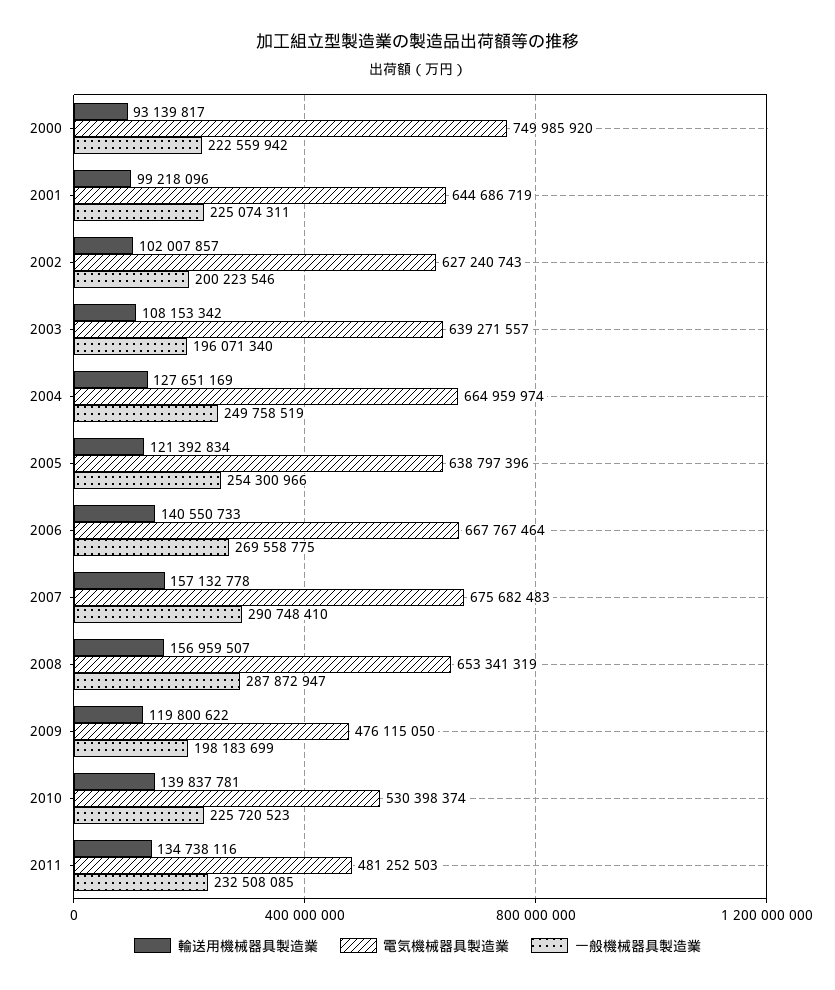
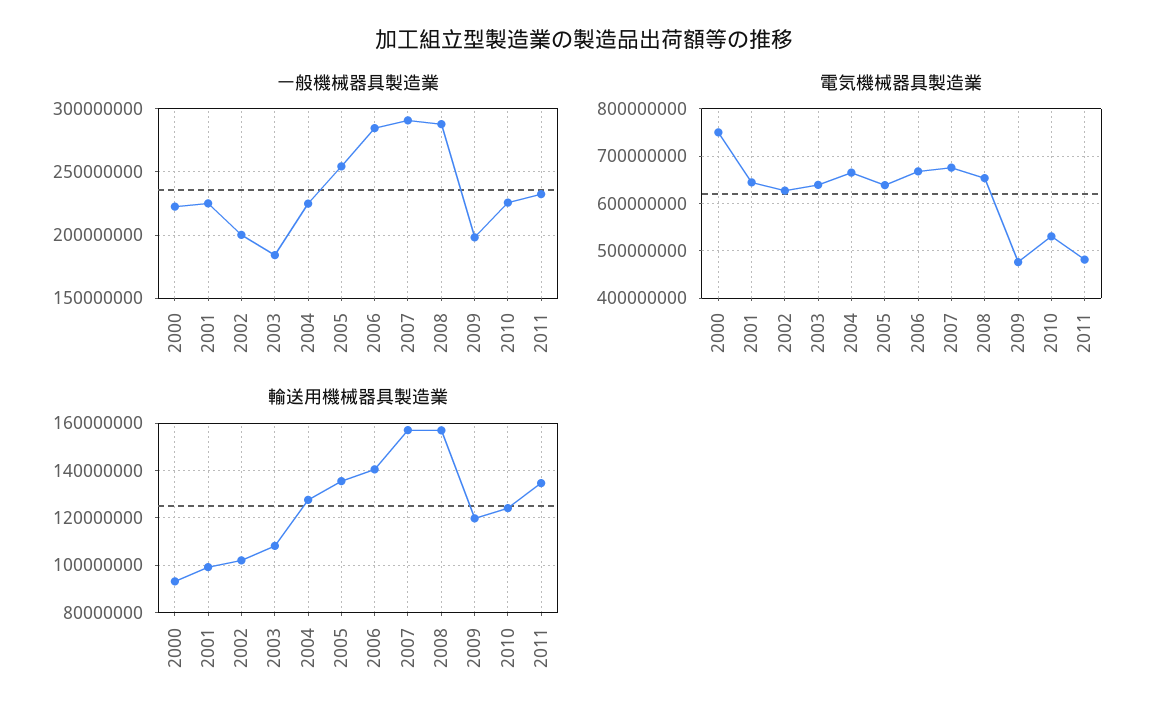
  {
    "輸送用機械器具製造業": {
      "2000": 93139817,
      "2001": 99218096,
      "2002": 102007857,
      "2003": 108153342,
      "2004": 127651169,
-     "2005": 121392834,
+     "2005": 135000000,
      "2006": 140550733,
      "2007": 157132778,
      "2008": 156959507,
      "2009": 119800622,
-     "2010": 139837781,
+     "2010": 125000000,
      "2011": 134738116
    },
    "電気機械器具製造業": {
      "2000": 749985920,
      "2001": 644686719,
      "2002": 627240743,
      "2003": 639271557,
      "2004": 664959974,
      "2005": 638797396,
      "2006": 667767464,
      "2007": 675682483,
      "2008": 653341319,
      "2009": 476115050,
      "2010": 530398374,
      "2011": 481252503
    },
    "一般機械器具製造業": {
      "2000": 222559942,
      "2001": 225074311,
      "2002": 200223546,
-     "2003": 196071340,
+     "2003": 185000000,
-     "2004": 249758519,
+     "2004": 225000000,
      "2005": 254300966,
-     "2006": 269558775,
+     "2006": 285000000,
      "2007": 290748410,
      "2008": 287872947,
      "2009": 198183699,
      "2010": 225720523,
      "2011": 232508085
    }
  }

